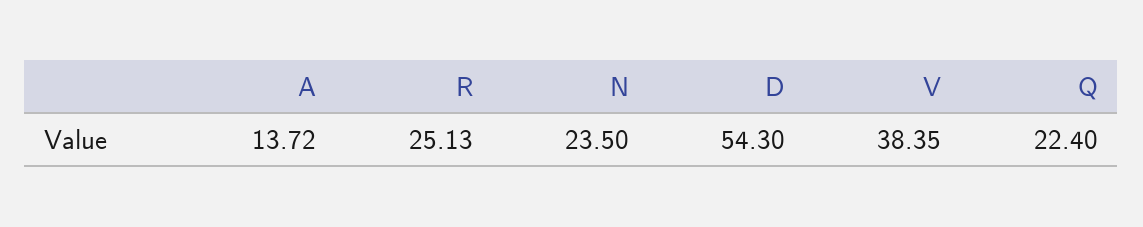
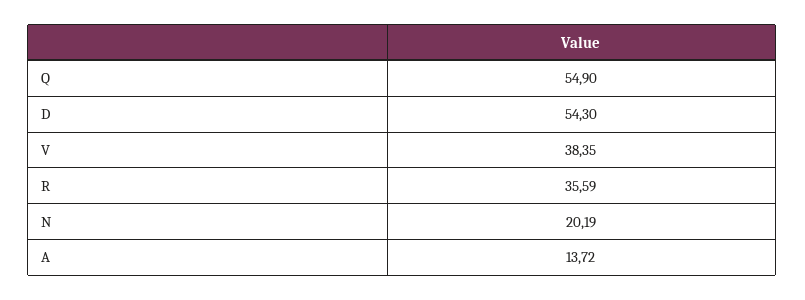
  {
    "A": 13.72,
-   "R": 25.13,
+   "R": 35.59,
-   "N": 23.5,
+   "N": 20.19,
    "D": 54.3,
    "V": 38.35,
-   "Q": 22.4
+   "Q": 54.9
  }

